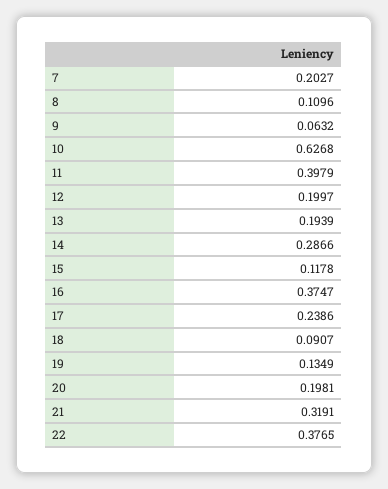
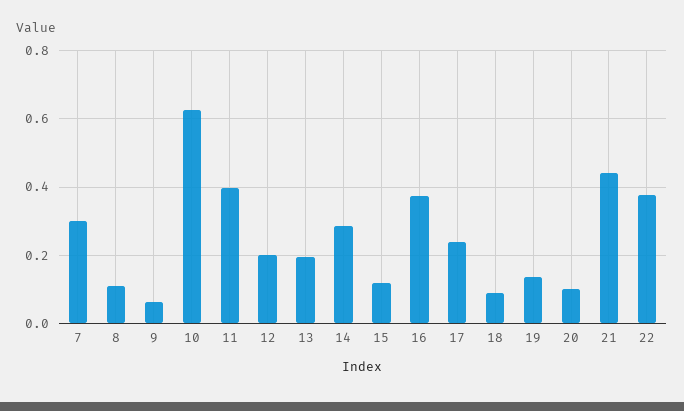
  {
-   "7": 0.2027,
+   "7": 0.3,
    "8": 0.1096,
    "9": 0.0632,
    "10": 0.6268,
    "11": 0.3979,
    "12": 0.1997,
    "13": 0.1939,
    "14": 0.2866,
    "15": 0.1178,
    "16": 0.3747,
    "17": 0.2386,
    "18": 0.0907,
    "19": 0.1349,
-   "20": 0.1981,
+   "20": 0.1,
-   "21": 0.3191,
+   "21": 0.44,
    "22": 0.3765
  }

